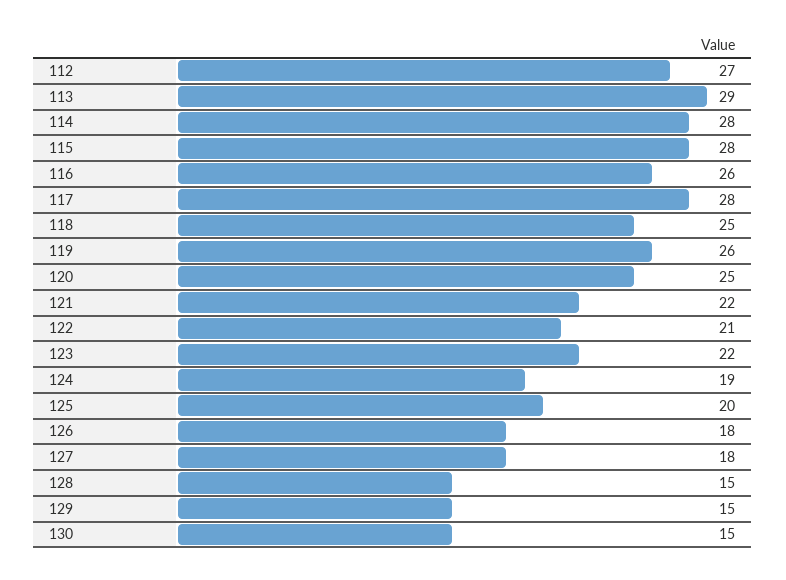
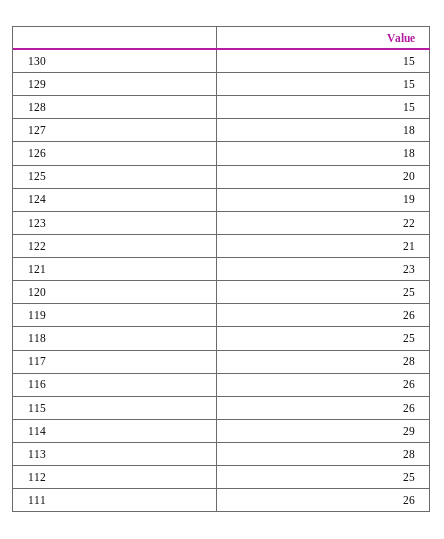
  {
-   "112": 27,
+   "112": 25,
-   "113": 29,
+   "113": 28,
-   "114": 28,
+   "114": 29,
-   "115": 28,
+   "115": 26,
    "116": 26,
    "117": 28,
    "118": 25,
    "119": 26,
    "120": 25,
-   "121": 22,
+   "121": 23,
    "122": 21,
    "123": 22,
    "124": 19,
    "125": 20,
    "126": 18,
    "127": 18,
    "128": 15,
    "129": 15,
-   "130": 15
+   "130": 15,
+   "111": 26
  }

